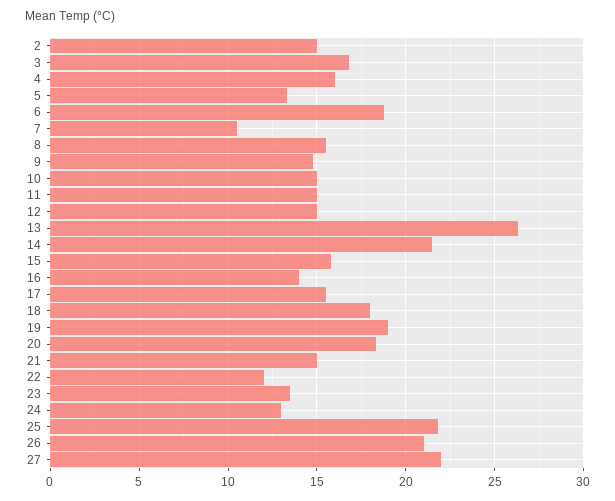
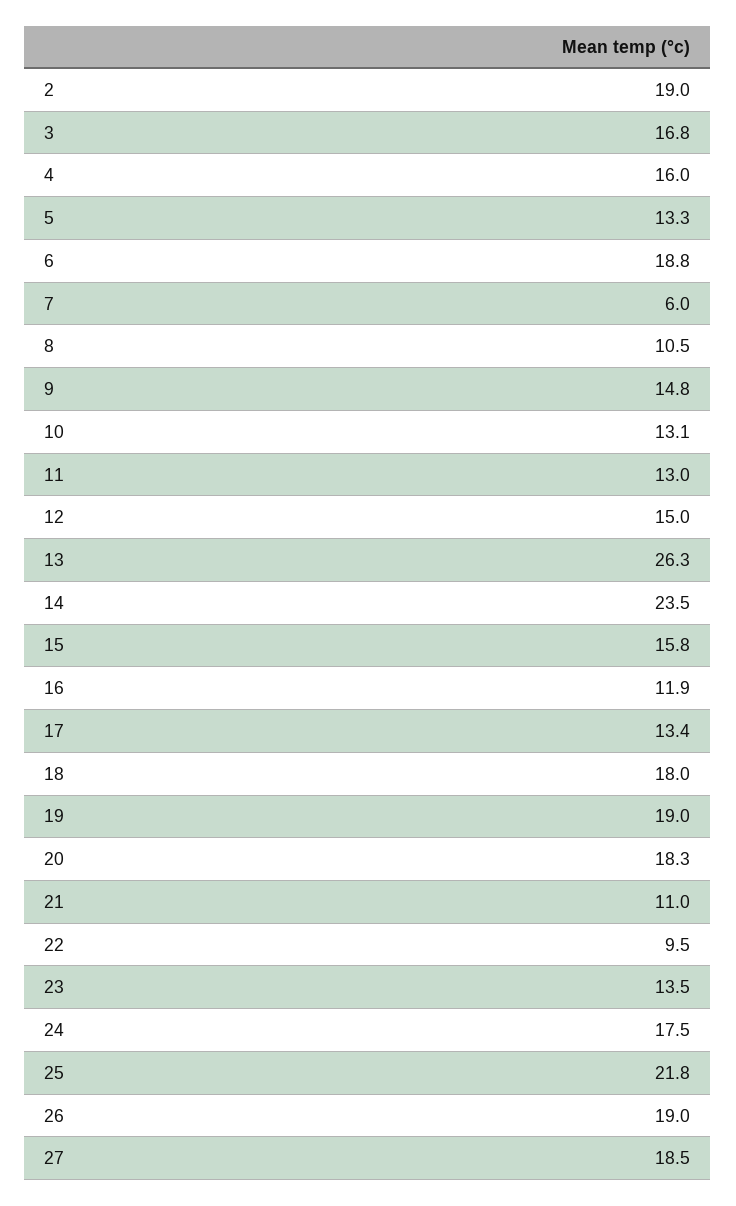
  {
-   "2": 15,
+   "2": 19,
    "3": 16.8,
    "4": 16,
    "5": 13.3,
    "6": 18.8,
-   "7": 10.5,
+   "7": 6,
-   "8": 15.5,
+   "8": 10.5,
    "9": 14.8,
-   "10": 15,
+   "10": 13.1,
-   "11": 15,
+   "11": 13,
    "12": 15,
    "13": 26.3,
-   "14": 21.5,
+   "14": 23.5,
    "15": 15.8,
-   "16": 14,
+   "16": 11.9,
-   "17": 15.5,
+   "17": 13.4,
    "18": 18,
    "19": 19,
    "20": 18.3,
-   "21": 15,
+   "21": 11,
-   "22": 12,
+   "22": 9.5,
    "23": 13.5,
-   "24": 13,
+   "24": 17.5,
    "25": 21.8,
-   "26": 21,
+   "26": 19,
-   "27": 22
+   "27": 18.5
  }

